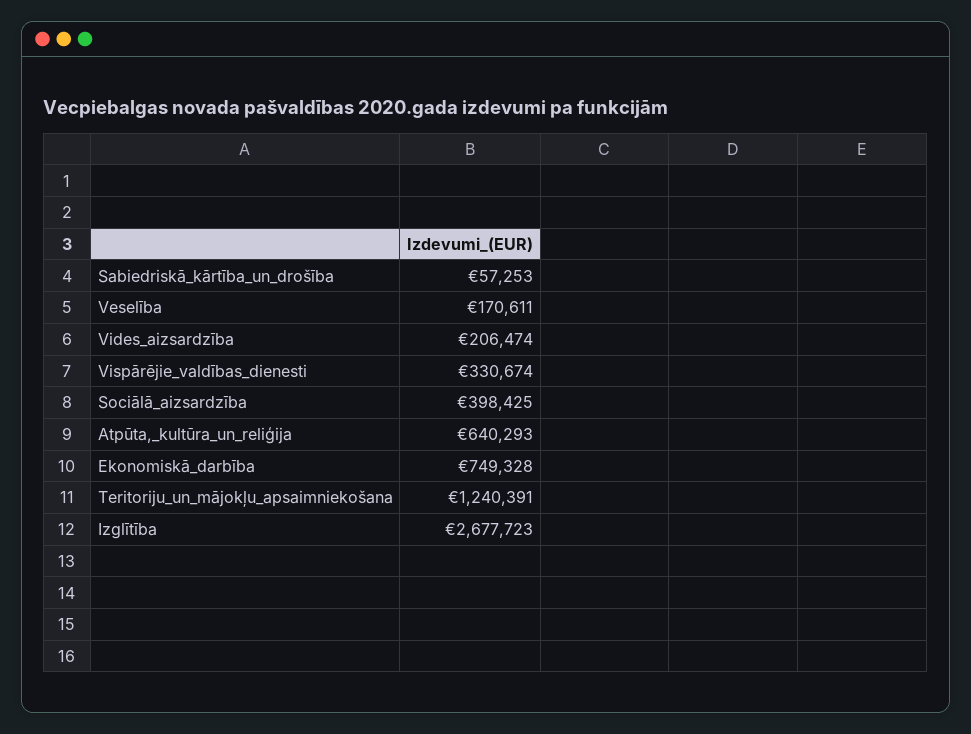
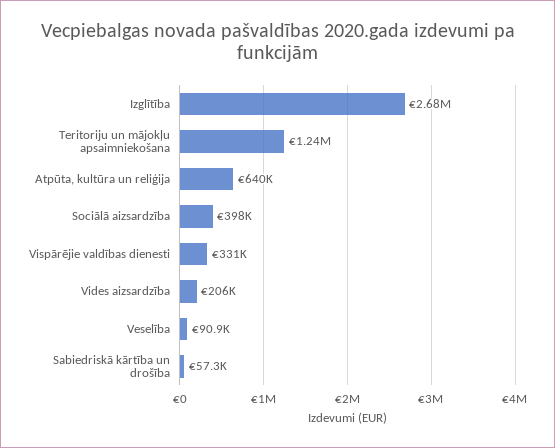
  {
    "Sabiedriskā_kārtība_un_drošība": 57253,
-   "Veselība": 170611,
+   "Veselība": 90900,
    "Vides_aizsardzība": 206474,
    "Vispārējie_valdības_dienesti": 330674,
    "Sociālā_aizsardzība": 398425,
    "Atpūta,_kultūra_un_reliģija": 640293,
-   "Ekonomiskā_darbība": 749328,
    "Teritoriju_un_mājokļu_apsaimniekošana": 1240391,
    "Izglītība": 2677723
  }

